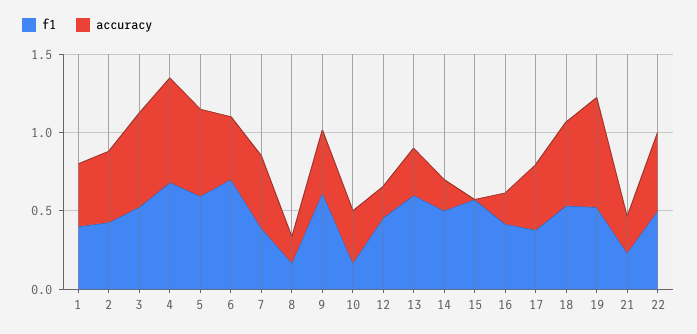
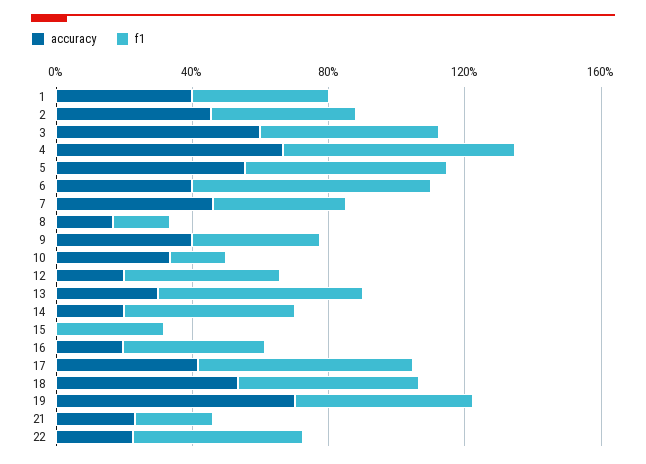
  {
    "f1": {
      "1": 0.4,
      "2": 0.4,
      "3": 0.5,
      "4": 0.7,
      "5": 0.6,
      "6": 0.7,
      "7": 0.4,
      "8": 0.2,
-     "9": 0.6,
+     "9": 0.4,
      "10": 0.2,
      "12": 0.5,
      "13": 0.6,
      "14": 0.5,
-     "15": 0.6,
+     "15": 0.3,
      "16": 0.4,
-     "17": 0.4,
+     "17": 0.6,
      "18": 0.5,
      "19": 0.5,
      "21": 0.2,
      "22": 0.5
    },
    "accuracy": {
      "1": 0.4,
      "2": 0.5,
      "3": 0.6,
      "4": 0.7,
      "5": 0.6,
      "6": 0.4,
      "7": 0.5,
      "8": 0.2,
      "9": 0.4,
      "10": 0.3,
      "12": 0.2,
      "13": 0.3,
      "14": 0.2,
      "15": 0,
      "16": 0.2,
      "17": 0.4,
      "18": 0.5,
      "19": 0.7,
      "21": 0.2,
-     "22": 0.5
+     "22": 0.2
    }
  }

